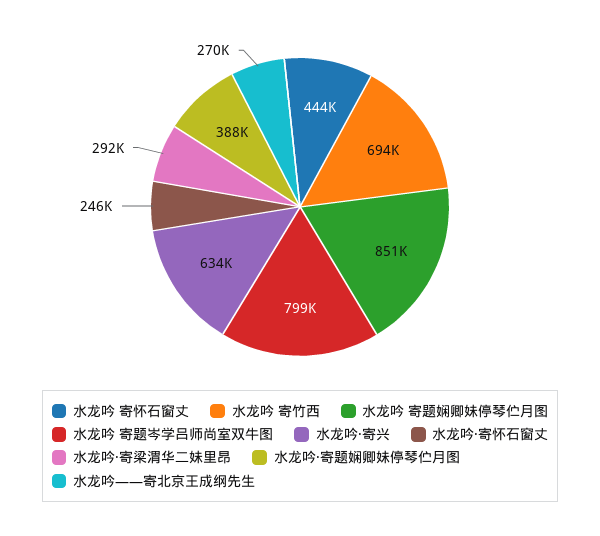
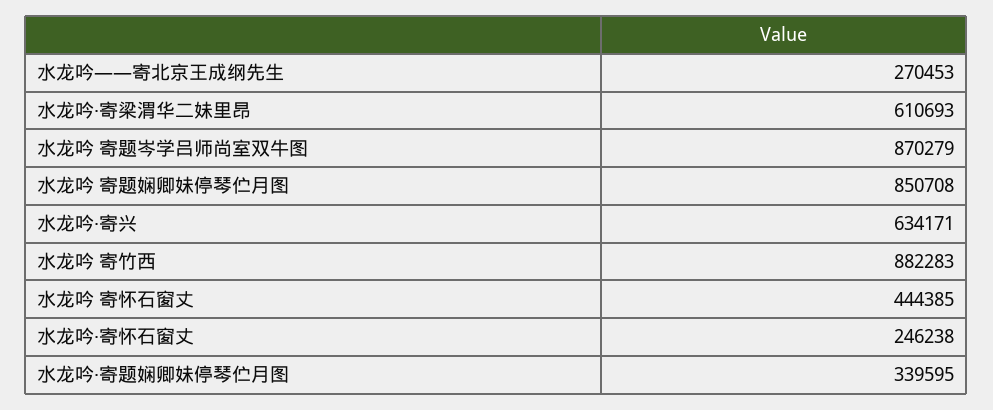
  {
    "水龙吟 寄怀石窗丈": 444385,
-   "水龙吟 寄竹西": 694000,
+   "水龙吟 寄竹西": 882283,
    "水龙吟 寄题娴卿妹停琴伫月图": 850708,
-   "水龙吟 寄题岑学吕师尚室双牛图": 799000,
+   "水龙吟 寄题岑学吕师尚室双牛图": 870279,
    "水龙吟·寄兴": 634171,
    "水龙吟·寄怀石窗丈": 246238,
-   "水龙吟·寄梁渭华二妹里昂": 292000,
+   "水龙吟·寄梁渭华二妹里昂": 610693,
-   "水龙吟·寄题娴卿妹停琴伫月图": 388000,
+   "水龙吟·寄题娴卿妹停琴伫月图": 339595,
    "水龙吟——寄北京王成纲先生": 270453
  }

